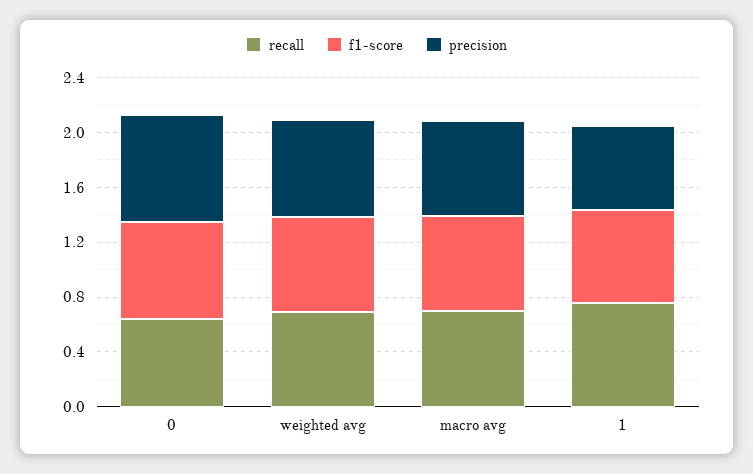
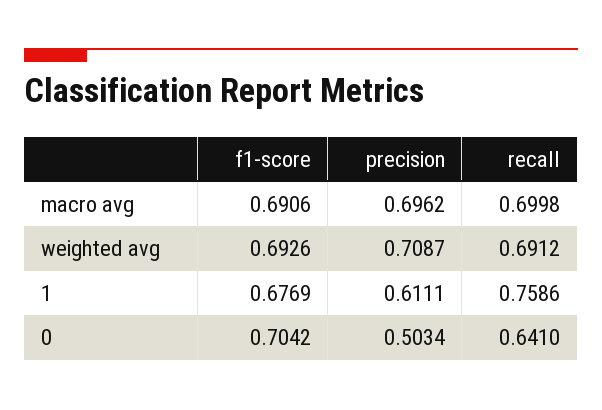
  {
    "recall": {
      "0": 0.641,
      "weighted avg": 0.6912,
      "macro avg": 0.6998,
      "1": 0.7586
    },
    "f1-score": {
      "0": 0.7042,
      "weighted avg": 0.6926,
      "macro avg": 0.6906,
      "1": 0.6769
    },
    "precision": {
-     "0": 0.8,
+     "0": 0.5034,
      "weighted avg": 0.7087,
      "macro avg": 0.6962,
      "1": 0.6111
    }
  }

